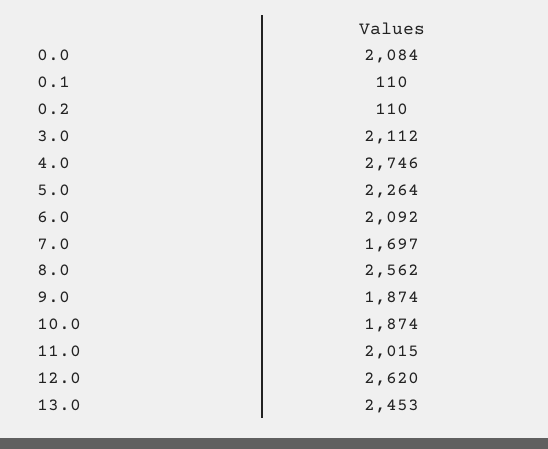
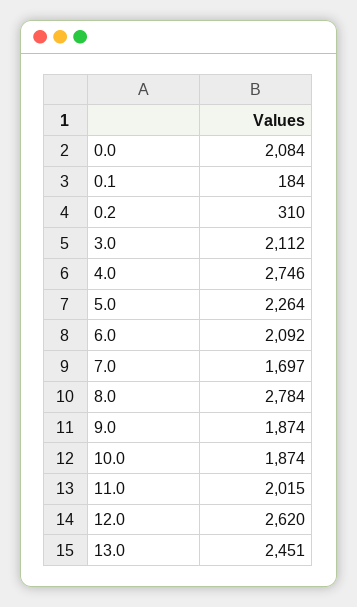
  {
    "0.0": 2084,
-   "0.1": 110,
+   "0.1": 184,
-   "0.2": 110,
+   "0.2": 310,
    "3.0": 2112,
    "4.0": 2746,
    "5.0": 2264,
    "6.0": 2092,
    "7.0": 1697,
-   "8.0": 2562,
+   "8.0": 2784,
    "9.0": 1874,
    "10.0": 1874,
    "11.0": 2015,
    "12.0": 2620,
-   "13.0": 2453
+   "13.0": 2451
  }

